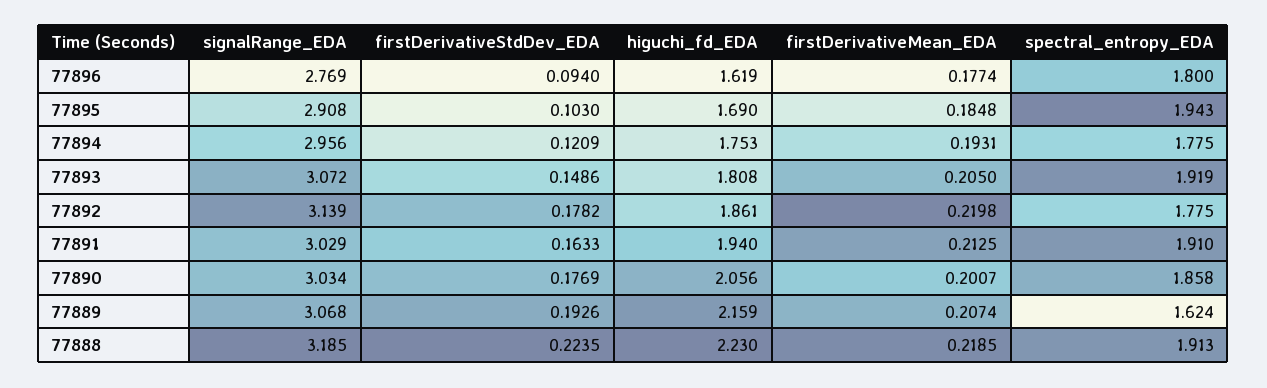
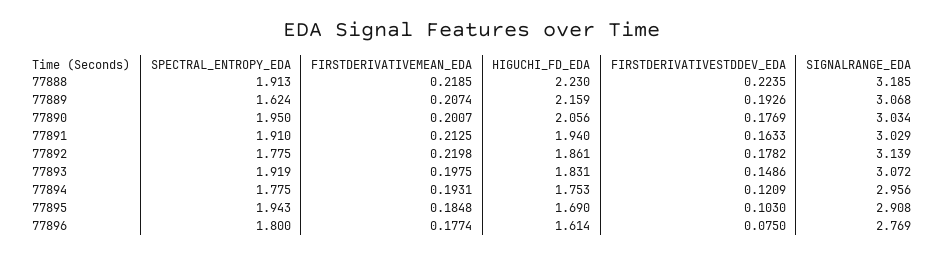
  {
    "signalRange_EDA": {
      "77896": 2.769,
      "77895": 2.908,
      "77894": 2.956,
      "77893": 3.072,
      "77892": 3.139,
      "77891": 3.029,
      "77890": 3.034,
      "77889": 3.068,
      "77888": 3.185
    },
    "firstDerivativeStdDev_EDA": {
-     "77896": 0.094,
+     "77896": 0.075,
      "77895": 0.103,
      "77894": 0.1209,
      "77893": 0.1486,
      "77892": 0.1782,
      "77891": 0.1633,
      "77890": 0.1769,
      "77889": 0.1926,
      "77888": 0.2235
    },
    "higuchi_fd_EDA": {
-     "77896": 1.619,
+     "77896": 1.614,
      "77895": 1.69,
      "77894": 1.753,
-     "77893": 1.808,
+     "77893": 1.831,
      "77892": 1.861,
      "77891": 1.94,
      "77890": 2.056,
      "77889": 2.159,
      "77888": 2.23
    },
    "firstDerivativeMean_EDA": {
      "77896": 0.1774,
      "77895": 0.1848,
      "77894": 0.1931,
-     "77893": 0.205,
+     "77893": 0.1975,
      "77892": 0.2198,
      "77891": 0.2125,
      "77890": 0.2007,
      "77889": 0.2074,
      "77888": 0.2185
    },
    "spectral_entropy_EDA": {
      "77896": 1.8,
      "77895": 1.943,
      "77894": 1.775,
      "77893": 1.919,
      "77892": 1.775,
      "77891": 1.91,
-     "77890": 1.858,
+     "77890": 1.95,
      "77889": 1.624,
      "77888": 1.913
    }
  }

